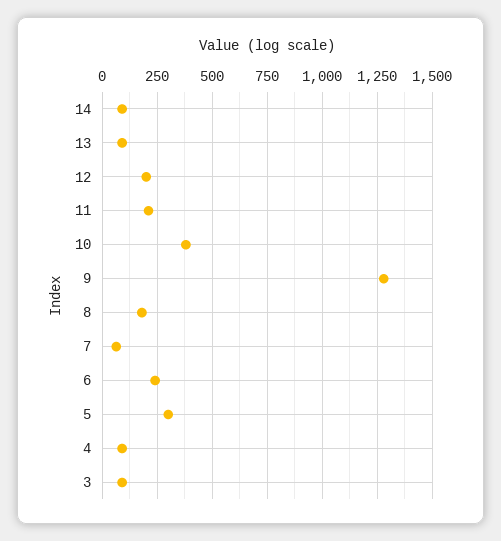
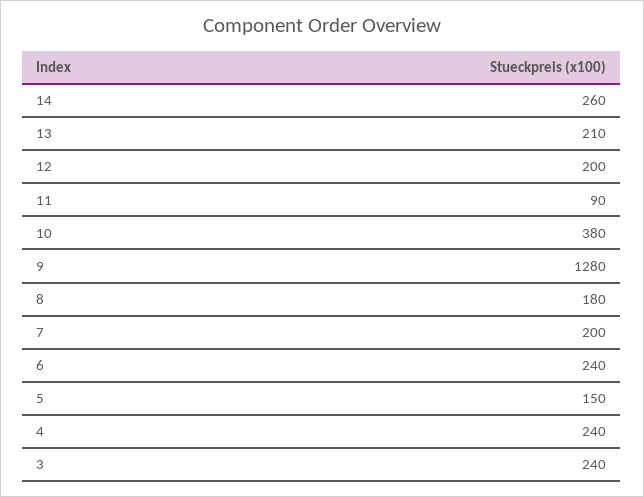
  {
-   "14": 100,
+   "14": 260,
-   "13": 100,
+   "13": 210,
    "12": 200,
-   "11": 200,
+   "11": 90,
    "10": 380,
    "9": 1280,
    "8": 180,
-   "7": 50,
+   "7": 200,
    "6": 240,
-   "5": 300,
+   "5": 150,
-   "4": 100,
+   "4": 240,
-   "3": 100
+   "3": 240
  }

